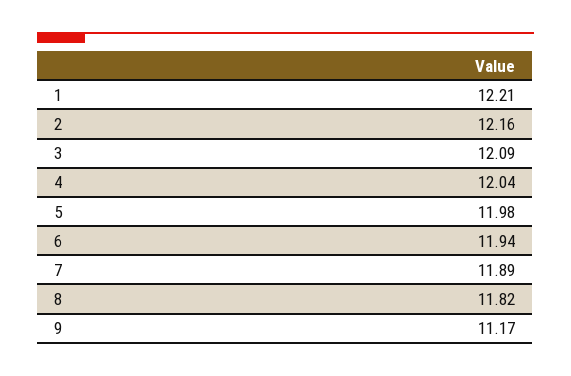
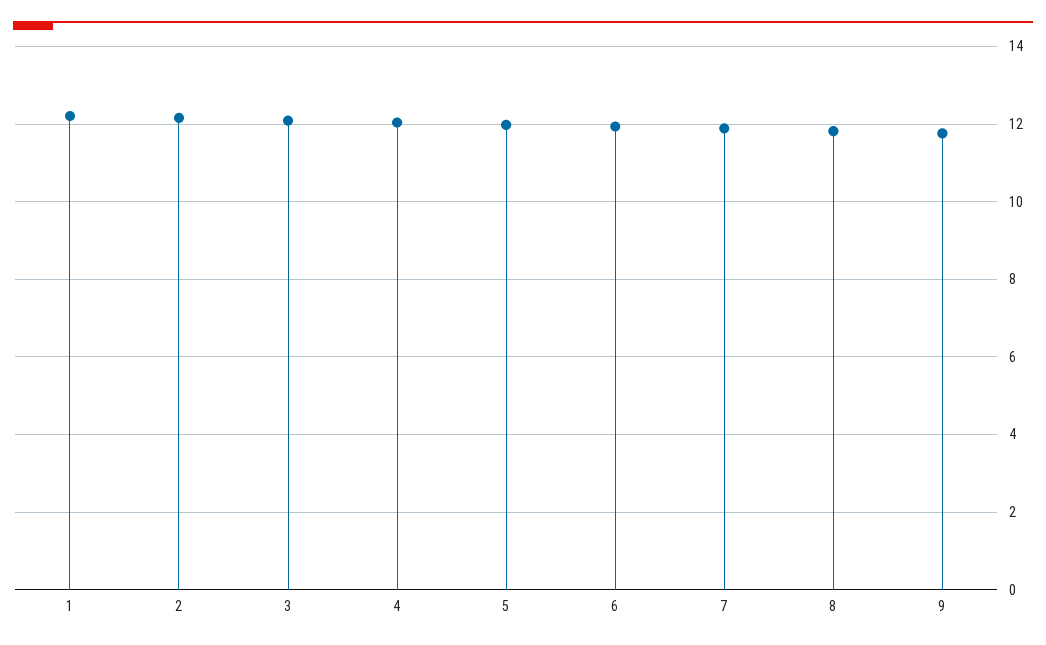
  {
    "1": 12.21,
    "2": 12.16,
    "3": 12.09,
    "4": 12.04,
    "5": 11.98,
    "6": 11.94,
    "7": 11.89,
    "8": 11.82,
-   "9": 11.17
+   "9": 11.8
  }

